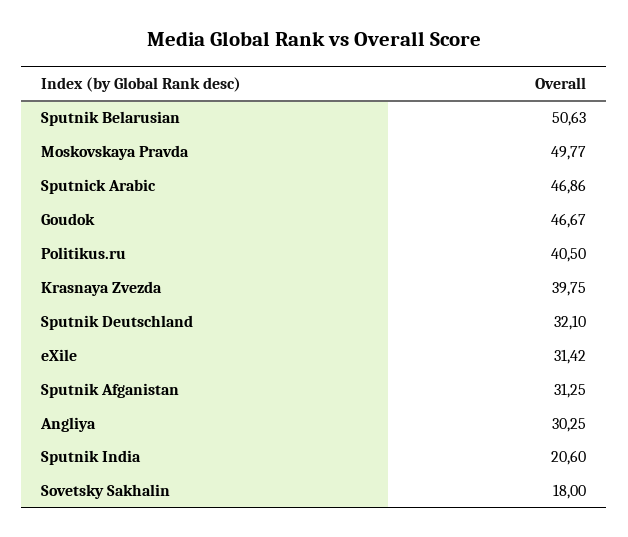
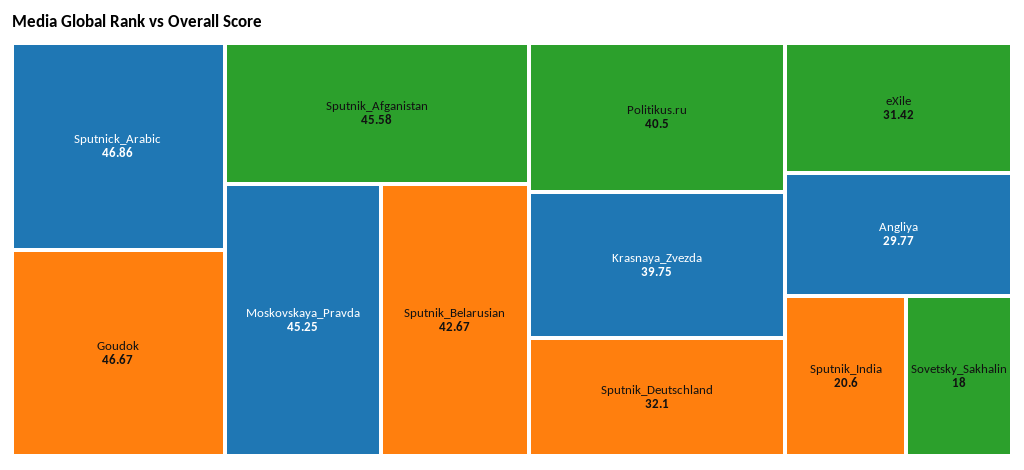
  {
-   "Sputnik Belarusian": 50.63,
+   "Sputnik Belarusian": 42.67,
-   "Moskovskaya Pravda": 49.77,
+   "Moskovskaya Pravda": 45.25,
    "Sputnick Arabic": 46.86,
    "Goudok": 46.67,
    "Politikus.ru": 40.5,
    "Krasnaya Zvezda": 39.75,
    "Sputnik Deutschland": 32.1,
    "eXile": 31.42,
-   "Sputnik Afganistan": 31.25,
+   "Sputnik Afganistan": 45.58,
-   "Angliya": 30.25,
+   "Angliya": 29.77,
    "Sputnik India": 20.6,
    "Sovetsky Sakhalin": 18
  }

